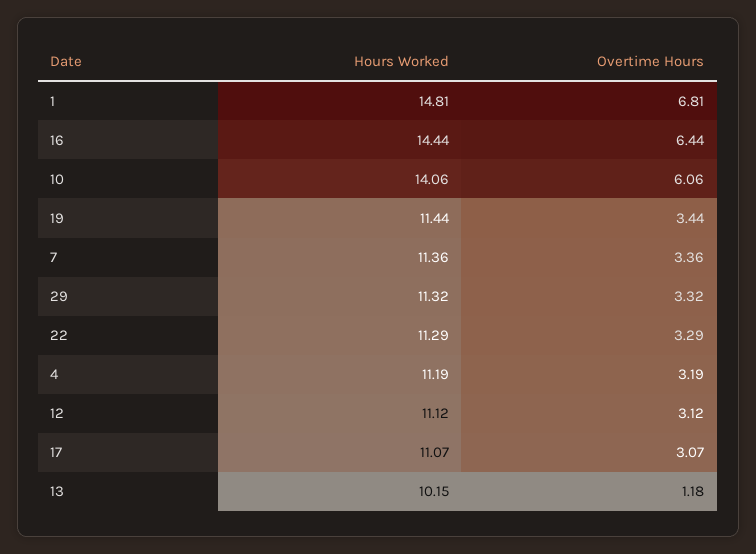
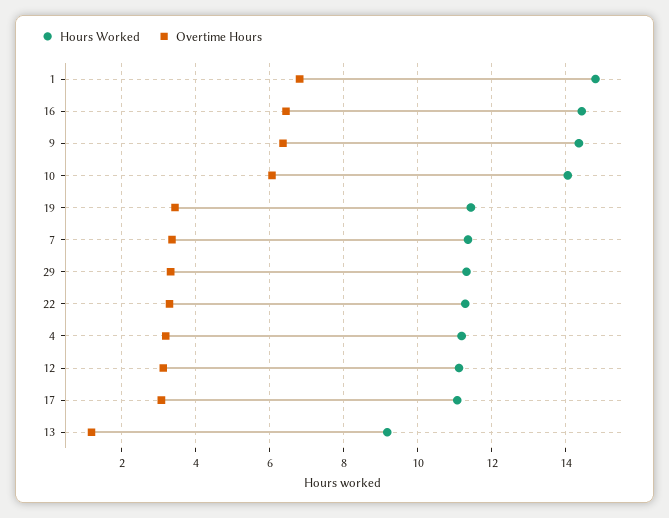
  {
    "Hours Worked": {
      "1": 14.81,
      "16": 14.44,
      "10": 14.06,
      "19": 11.44,
      "7": 11.36,
      "29": 11.32,
      "22": 11.29,
      "4": 11.19,
      "12": 11.12,
      "17": 11.07,
-     "13": 10.15
+     "13": 9.2,
+     "9": 14.4
    },
    "Overtime Hours": {
      "1": 6.81,
      "16": 6.44,
      "10": 6.06,
      "19": 3.44,
      "7": 3.36,
      "29": 3.32,
      "22": 3.29,
      "4": 3.19,
      "12": 3.12,
      "17": 3.07,
-     "13": 1.18
+     "13": 1.18,
+     "9": 6.4
    }
  }

